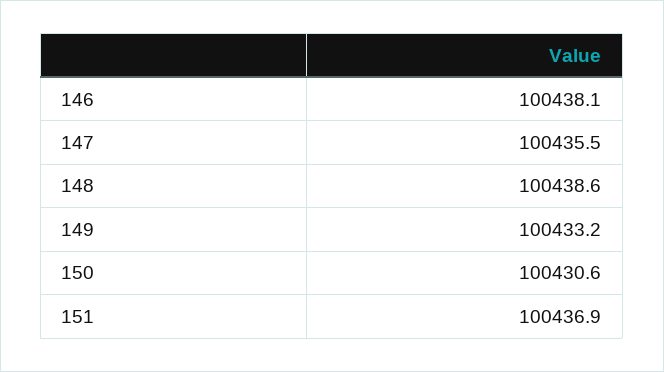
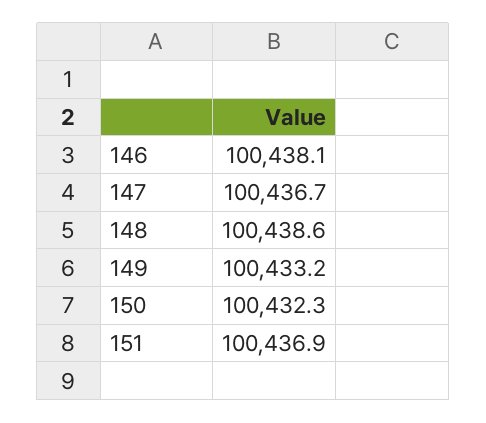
  {
    "146": 100438.1,
-   "147": 100435.5,
+   "147": 100436.7,
    "148": 100438.6,
    "149": 100433.2,
-   "150": 100430.6,
+   "150": 100432.3,
    "151": 100436.9
  }

